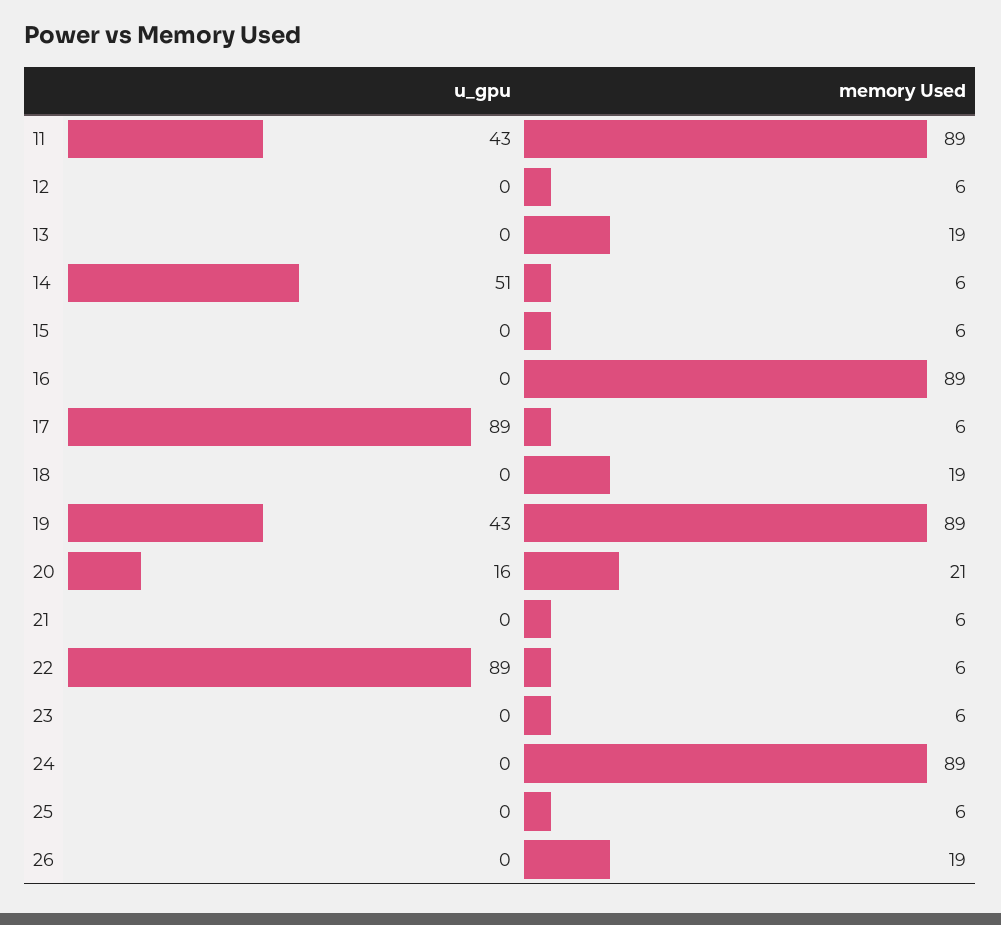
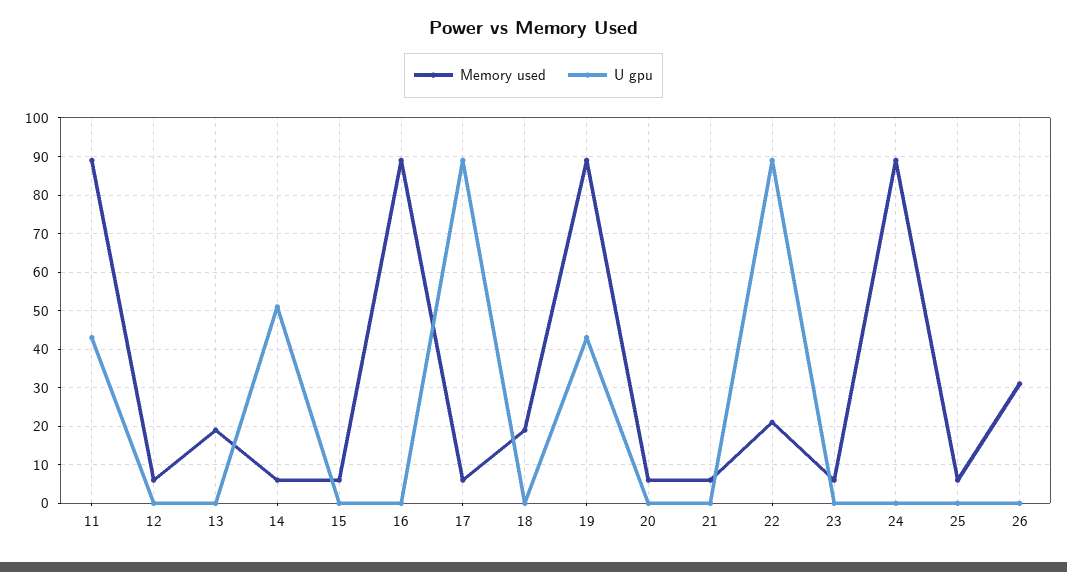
  {
    "u_gpu": {
      "11": 43,
      "12": 0,
      "13": 0,
      "14": 51,
      "15": 0,
      "16": 0,
      "17": 89,
      "18": 0,
      "19": 43,
-     "20": 16,
+     "20": 0,
      "21": 0,
      "22": 89,
      "23": 0,
      "24": 0,
      "25": 0,
      "26": 0
    },
    "memory Used": {
      "11": 89,
      "12": 6,
      "13": 19,
      "14": 6,
      "15": 6,
      "16": 89,
      "17": 6,
      "18": 19,
      "19": 89,
-     "20": 21,
+     "20": 5,
      "21": 6,
-     "22": 6,
+     "22": 20,
      "23": 6,
      "24": 89,
      "25": 6,
-     "26": 19
+     "26": 30
    }
  }

